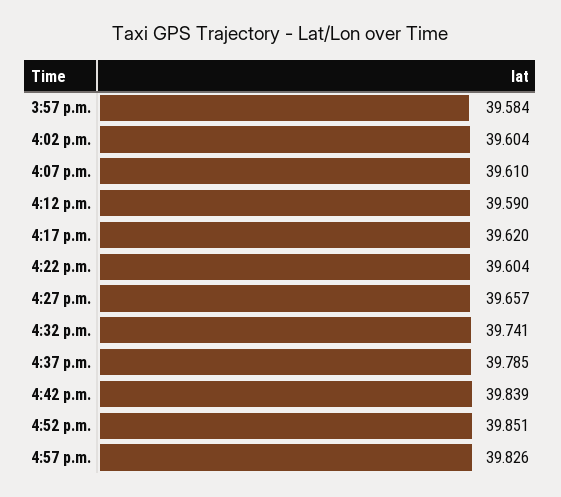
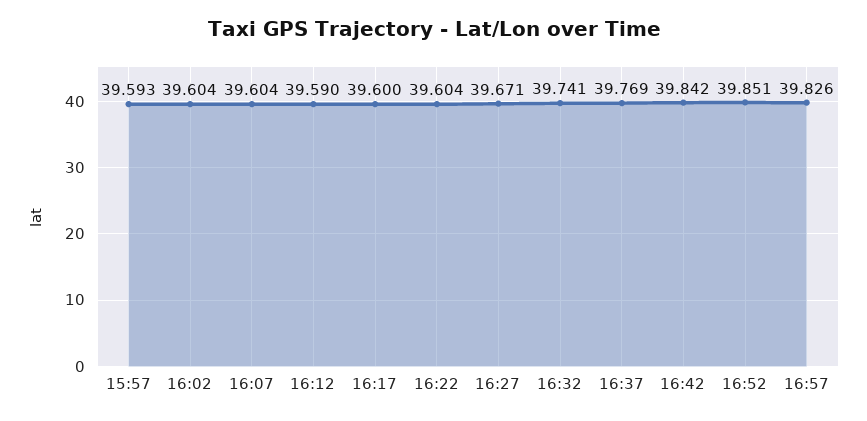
  {
-   "3:57 p.m.": 39.584,
+   "3:57 p.m.": 39.593,
    "4:02 p.m.": 39.604,
-   "4:07 p.m.": 39.61,
+   "4:07 p.m.": 39.604,
    "4:12 p.m.": 39.59,
-   "4:17 p.m.": 39.62,
+   "4:17 p.m.": 39.6,
    "4:22 p.m.": 39.604,
-   "4:27 p.m.": 39.657,
+   "4:27 p.m.": 39.671,
    "4:32 p.m.": 39.741,
-   "4:37 p.m.": 39.785,
+   "4:37 p.m.": 39.769,
-   "4:42 p.m.": 39.839,
+   "4:42 p.m.": 39.842,
    "4:52 p.m.": 39.851,
    "4:57 p.m.": 39.826
  }

